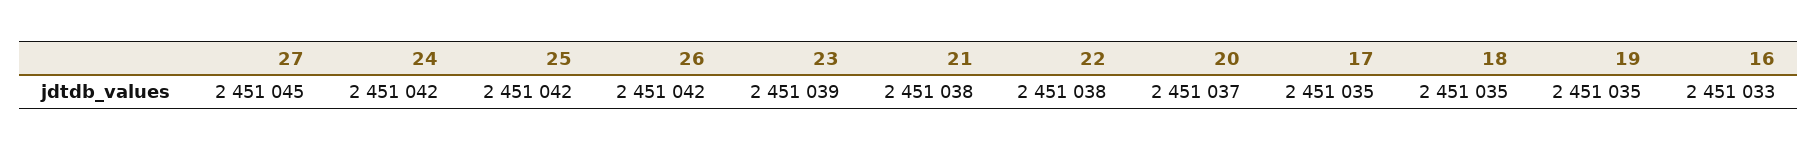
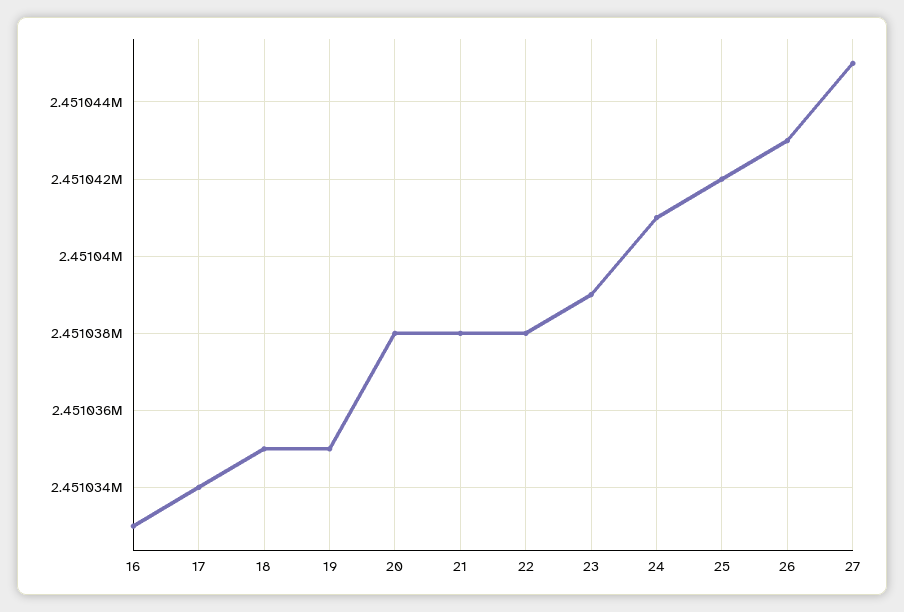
  {
    "27": 2451045,
-   "24": 2451042,
+   "24": 2451041,
    "25": 2451042,
-   "26": 2451042,
+   "26": 2451043,
    "23": 2451039,
    "21": 2451038,
    "22": 2451038,
-   "20": 2451037,
+   "20": 2451038,
-   "17": 2451035,
+   "17": 2451034,
    "18": 2451035,
    "19": 2451035,
    "16": 2451033
  }

